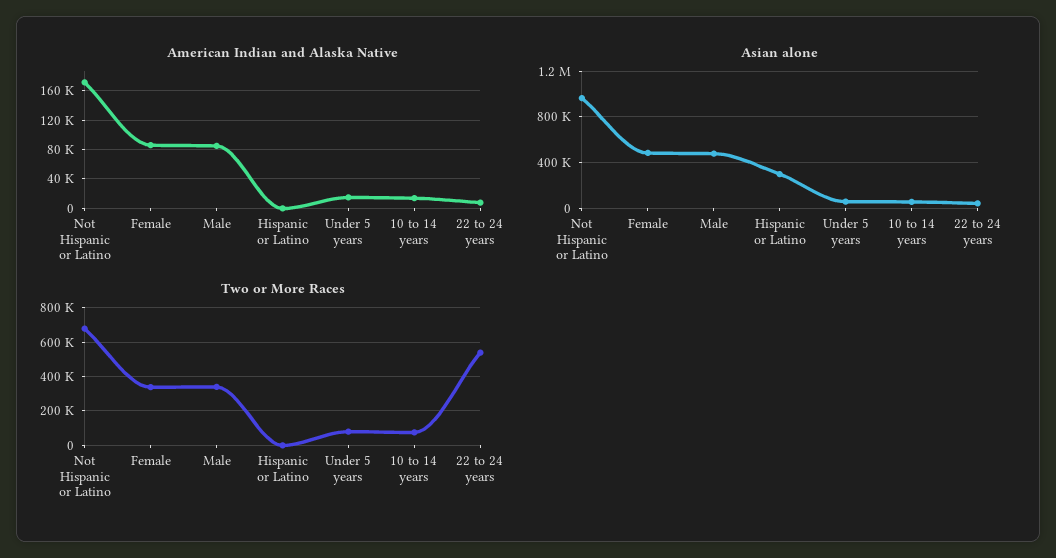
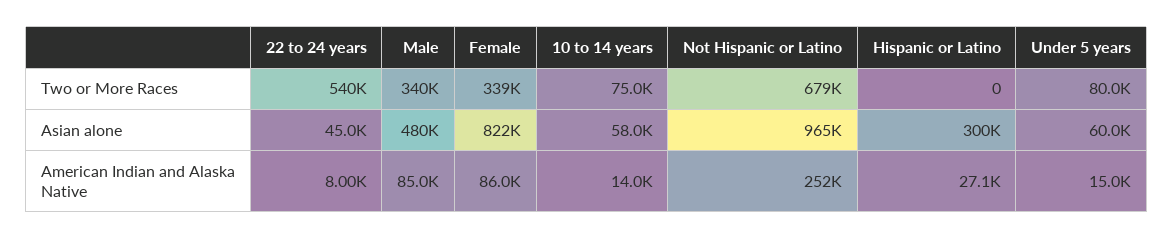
  {
    "American Indian and Alaska Native": {
-     "Not Hispanic or Latino": 170000,
+     "Not Hispanic or Latino": 252000,
      "Female": 86000,
      "Male": 85000,
-     "Hispanic or Latino": 0,
+     "Hispanic or Latino": 27100,
      "Under 5 years": 15000,
      "10 to 14 years": 14000,
      "22 to 24 years": 8000
    },
    "Asian alone": {
      "Not Hispanic or Latino": 965000,
-     "Female": 500000,
+     "Female": 822000,
      "Male": 480000,
      "Hispanic or Latino": 300000,
      "Under 5 years": 60000,
      "10 to 14 years": 58000,
      "22 to 24 years": 45000
    },
    "Two or More Races": {
      "Not Hispanic or Latino": 679000,
      "Female": 339000,
      "Male": 340000,
      "Hispanic or Latino": 0,
      "Under 5 years": 80000,
      "10 to 14 years": 75000,
      "22 to 24 years": 540000
    }
  }

